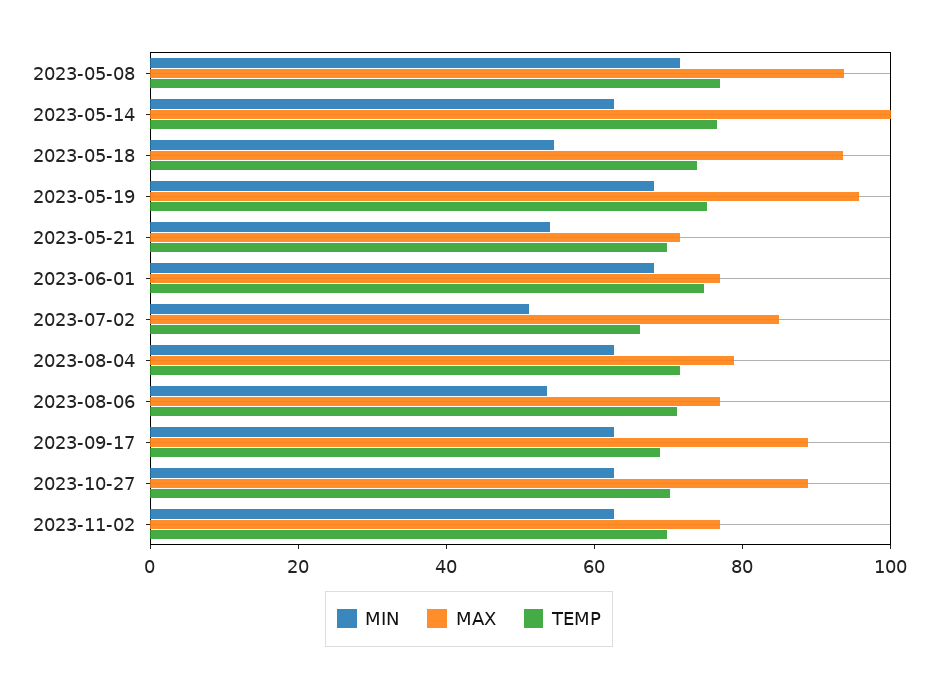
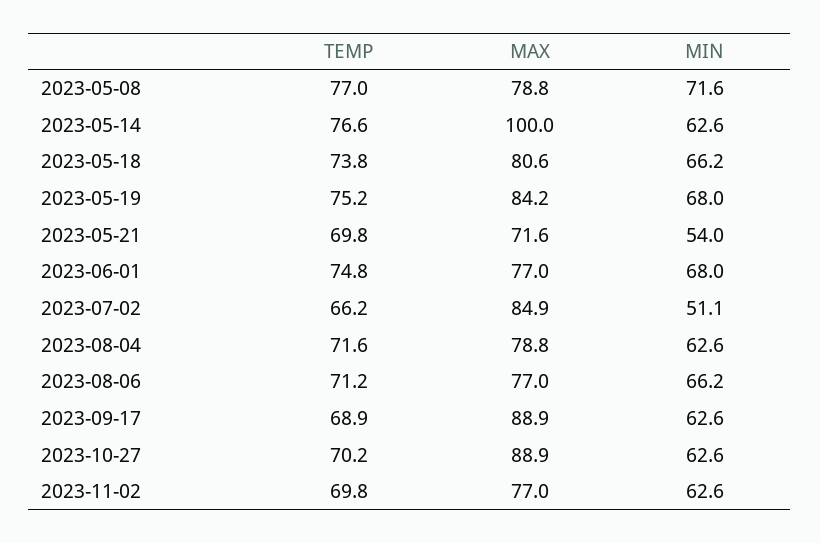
  {
    "MIN": {
      "2023-05-08": 71.6,
      "2023-05-14": 62.6,
-     "2023-05-18": 55,
+     "2023-05-18": 66.2,
      "2023-05-19": 68,
      "2023-05-21": 54,
      "2023-06-01": 68,
      "2023-07-02": 51.1,
      "2023-08-04": 62.6,
-     "2023-08-06": 55,
+     "2023-08-06": 66.2,
      "2023-09-17": 62.6,
      "2023-10-27": 62.6,
      "2023-11-02": 62.6
    },
    "MAX": {
-     "2023-05-08": 95,
+     "2023-05-08": 78.8,
      "2023-05-14": 100,
-     "2023-05-18": 95,
+     "2023-05-18": 80.6,
-     "2023-05-19": 95,
+     "2023-05-19": 84.2,
      "2023-05-21": 71.6,
      "2023-06-01": 77,
      "2023-07-02": 84.9,
      "2023-08-04": 78.8,
      "2023-08-06": 77,
      "2023-09-17": 88.9,
      "2023-10-27": 88.9,
      "2023-11-02": 77
    },
    "TEMP": {
      "2023-05-08": 77,
      "2023-05-14": 76.6,
      "2023-05-18": 73.8,
      "2023-05-19": 75.2,
      "2023-05-21": 69.8,
      "2023-06-01": 74.8,
      "2023-07-02": 66.2,
      "2023-08-04": 71.6,
      "2023-08-06": 71.2,
      "2023-09-17": 68.9,
      "2023-10-27": 70.2,
      "2023-11-02": 69.8
    }
  }

